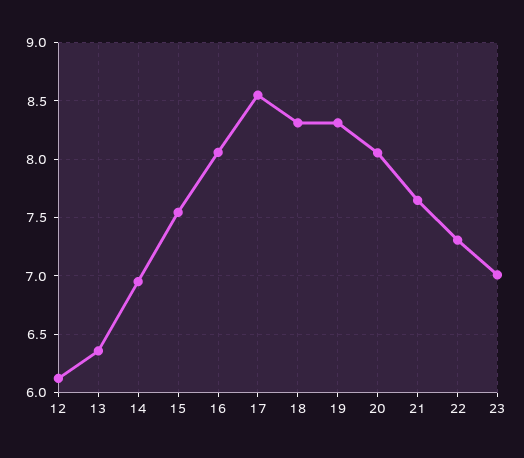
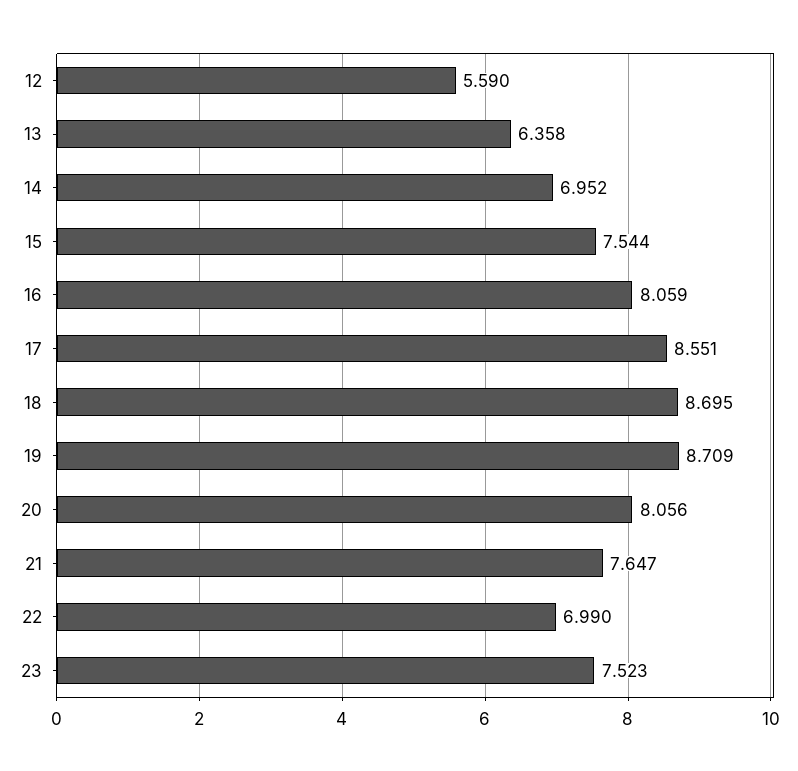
  {
-   "12": 6.1,
+   "12": 5.59,
    "13": 6.358,
    "14": 6.952,
    "15": 7.544,
    "16": 8.059,
    "17": 8.551,
-   "18": 8.3,
+   "18": 8.695,
-   "19": 8.3,
+   "19": 8.709,
    "20": 8.056,
    "21": 7.647,
-   "22": 7.3,
+   "22": 6.99,
-   "23": 7
+   "23": 7.523
  }

